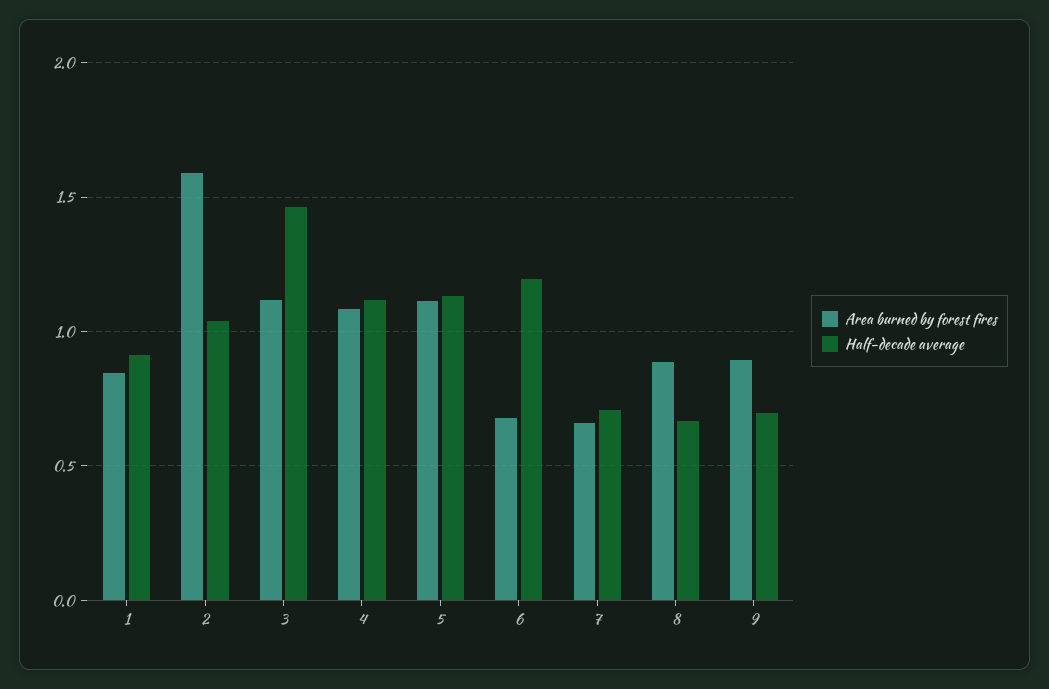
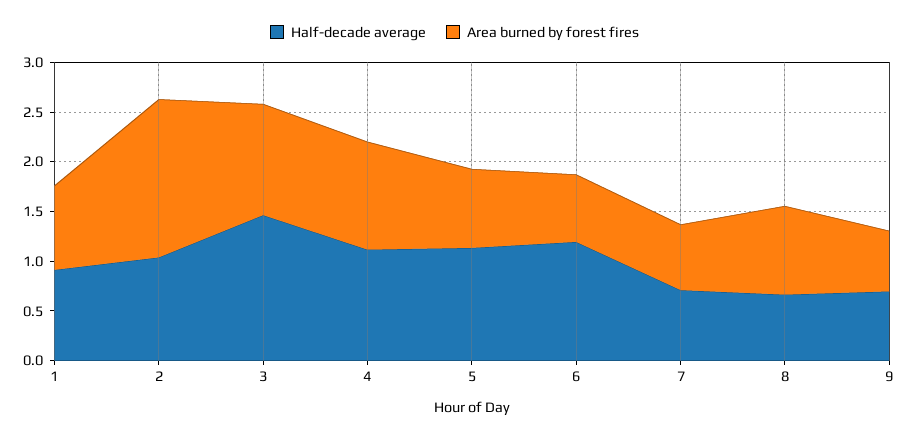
  {
    "Area burned by forest fires": {
      "1": 0.85,
      "2": 1.6,
      "3": 1.1,
      "4": 1.1,
-     "5": 1.1,
+     "5": 0.8,
      "6": 0.7,
      "7": 0.65,
      "8": 0.9,
-     "9": 0.9
+     "9": 0.6
    },
    "Half-decade average": {
      "1": 0.9,
      "2": 1.05,
      "3": 1.45,
      "4": 1.1,
      "5": 1.15,
      "6": 1.2,
      "7": 0.7,
      "8": 0.65,
      "9": 0.7
    }
  }

